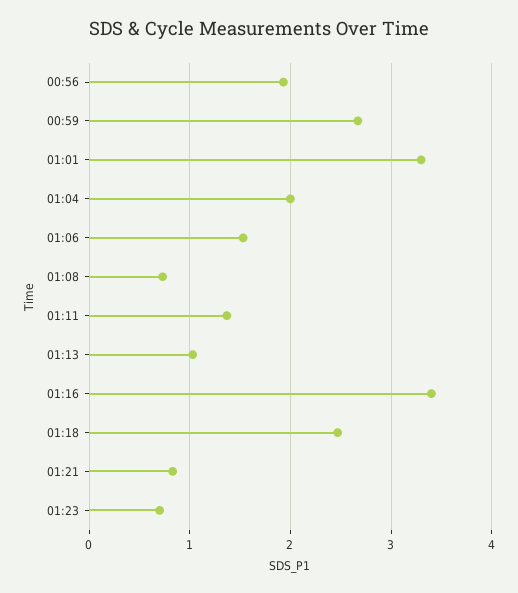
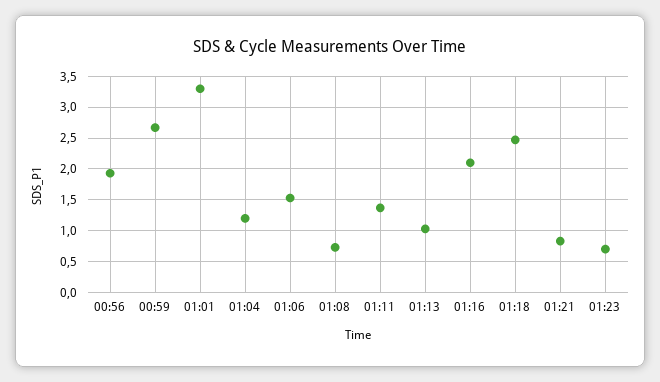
  {
    "00:56": 1.9,
    "00:59": 2.7,
    "01:01": 3.3,
-   "01:04": 2,
+   "01:04": 1.2,
    "01:06": 1.5,
    "01:08": 0.7,
    "01:11": 1.4,
    "01:13": 1,
-   "01:16": 3.4,
+   "01:16": 2.1,
    "01:18": 2.5,
    "01:21": 0.8,
    "01:23": 0.7
  }

